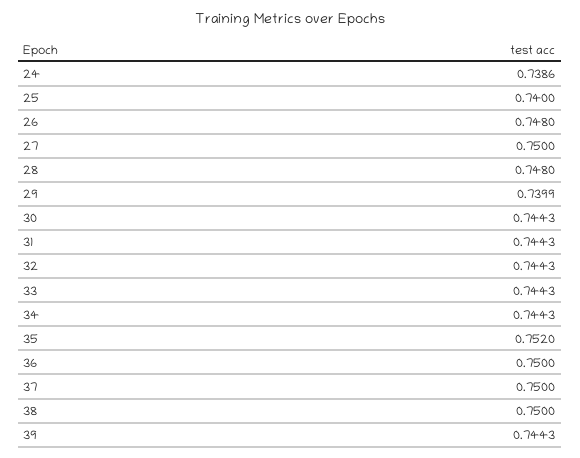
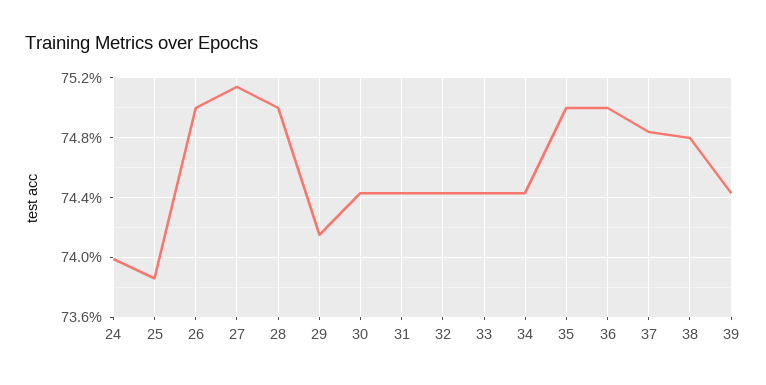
  {
-   "24": 0.7386,
+   "24": 0.74,
-   "25": 0.74,
+   "25": 0.7385,
-   "26": 0.748,
+   "26": 0.75,
-   "27": 0.75,
+   "27": 0.7515,
-   "28": 0.748,
+   "28": 0.75,
-   "29": 0.7399,
+   "29": 0.7415,
    "30": 0.7443,
    "31": 0.7443,
    "32": 0.7443,
    "33": 0.7443,
    "34": 0.7443,
-   "35": 0.752,
+   "35": 0.75,
    "36": 0.75,
-   "37": 0.75,
+   "37": 0.7485,
-   "38": 0.75,
+   "38": 0.748,
    "39": 0.7443
  }

